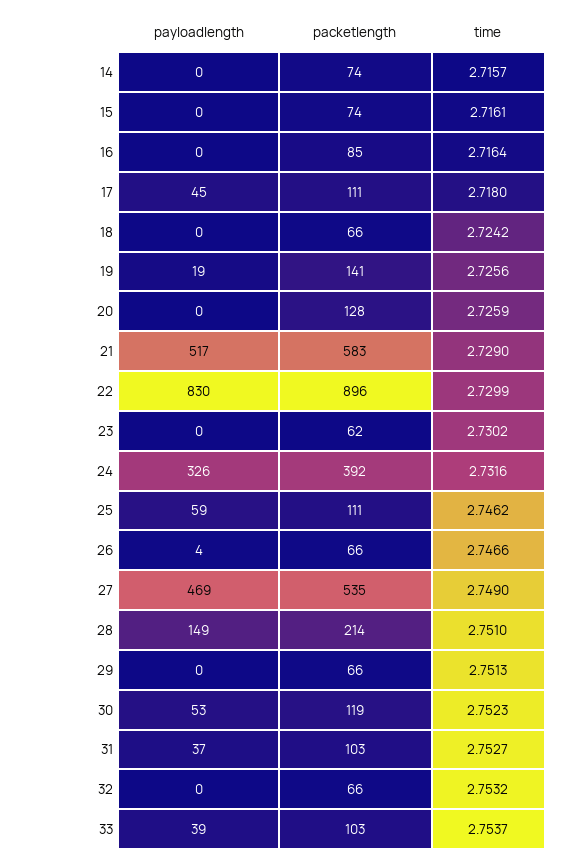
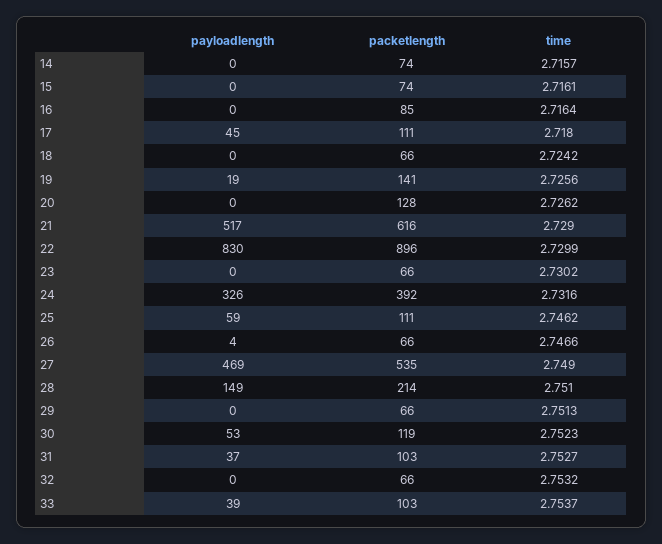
  {
    "payloadlength": {
      "14": 0,
      "15": 0,
      "16": 0,
      "17": 45,
      "18": 0,
      "19": 19,
      "20": 0,
      "21": 517,
      "22": 830,
      "23": 0,
      "24": 326,
      "25": 59,
      "26": 4,
      "27": 469,
      "28": 149,
      "29": 0,
      "30": 53,
      "31": 37,
      "32": 0,
      "33": 39
    },
    "packetlength": {
      "14": 74,
      "15": 74,
      "16": 85,
      "17": 111,
      "18": 66,
      "19": 141,
      "20": 128,
-     "21": 583,
+     "21": 616,
      "22": 896,
-     "23": 62,
+     "23": 66,
      "24": 392,
      "25": 111,
      "26": 66,
      "27": 535,
      "28": 214,
      "29": 66,
      "30": 119,
      "31": 103,
      "32": 66,
      "33": 103
    },
    "time": {
      "14": 2.7157,
      "15": 2.7161,
      "16": 2.7164,
      "17": 2.718,
      "18": 2.7242,
      "19": 2.7256,
-     "20": 2.7259,
+     "20": 2.7262,
      "21": 2.729,
      "22": 2.7299,
      "23": 2.7302,
      "24": 2.7316,
      "25": 2.7462,
      "26": 2.7466,
      "27": 2.749,
      "28": 2.751,
      "29": 2.7513,
      "30": 2.7523,
      "31": 2.7527,
      "32": 2.7532,
      "33": 2.7537
    }
  }

